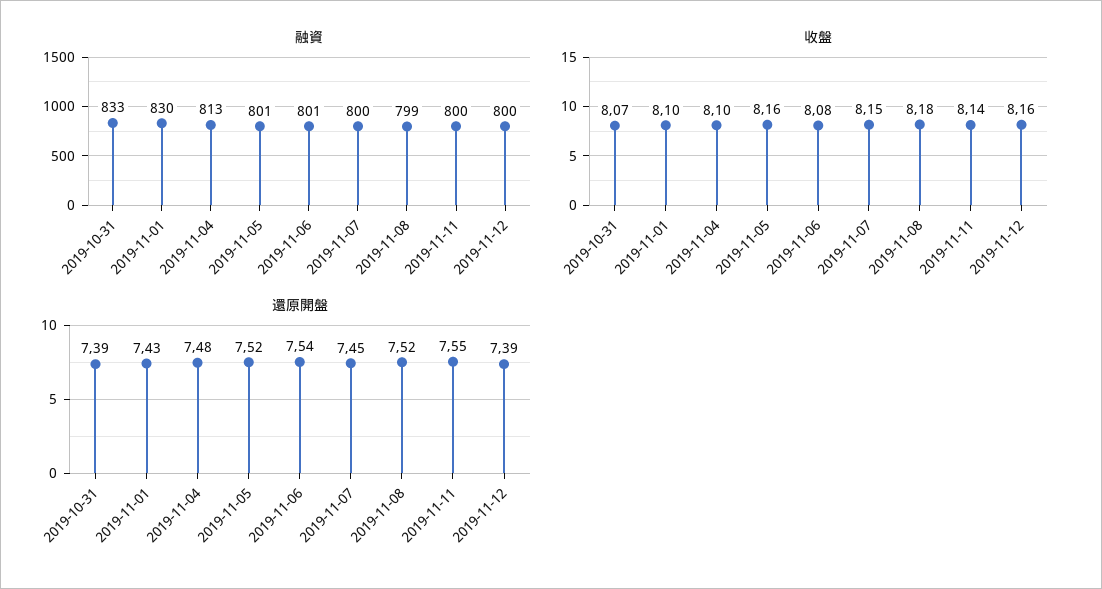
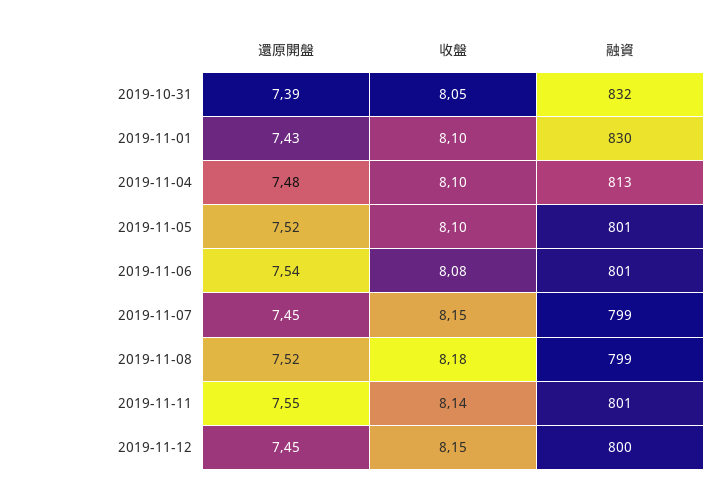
  {
    "融資": {
-     "2019-10-31": 833,
+     "2019-10-31": 832,
      "2019-11-01": 830,
      "2019-11-04": 813,
      "2019-11-05": 801,
      "2019-11-06": 801,
-     "2019-11-07": 800,
+     "2019-11-07": 799,
      "2019-11-08": 799,
-     "2019-11-11": 800,
+     "2019-11-11": 801,
      "2019-11-12": 800
    },
    "收盤": {
-     "2019-10-31": 8.07,
+     "2019-10-31": 8.05,
      "2019-11-01": 8.1,
      "2019-11-04": 8.1,
-     "2019-11-05": 8.16,
+     "2019-11-05": 8.1,
      "2019-11-06": 8.08,
      "2019-11-07": 8.15,
      "2019-11-08": 8.18,
      "2019-11-11": 8.14,
-     "2019-11-12": 8.16
+     "2019-11-12": 8.15
    },
    "還原開盤": {
      "2019-10-31": 7.39,
      "2019-11-01": 7.43,
      "2019-11-04": 7.48,
      "2019-11-05": 7.52,
      "2019-11-06": 7.54,
      "2019-11-07": 7.45,
      "2019-11-08": 7.52,
      "2019-11-11": 7.55,
-     "2019-11-12": 7.39
+     "2019-11-12": 7.45
    }
  }

